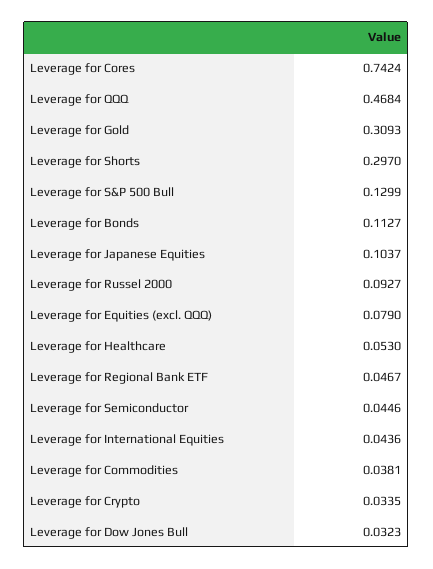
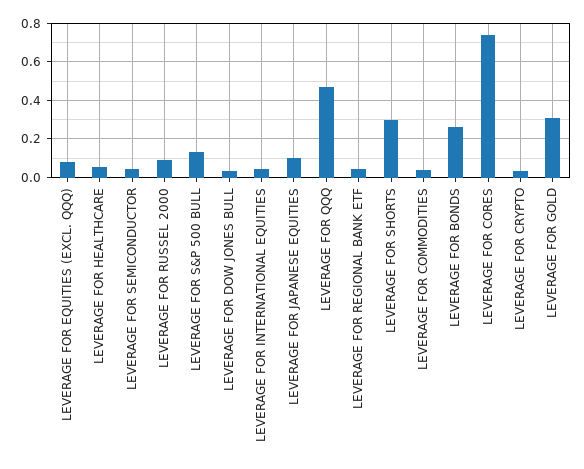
  {
    "Leverage for Cores": 0.7424,
    "Leverage for QQQ": 0.4684,
    "Leverage for Gold": 0.3093,
    "Leverage for Shorts": 0.297,
    "Leverage for S&P 500 Bull": 0.1299,
-   "Leverage for Bonds": 0.1127,
+   "Leverage for Bonds": 0.25,
    "Leverage for Japanese Equities": 0.1037,
    "Leverage for Russel 2000": 0.0927,
    "Leverage for Equities (excl. QQQ)": 0.079,
    "Leverage for Healthcare": 0.053,
    "Leverage for Regional Bank ETF": 0.0467,
    "Leverage for Semiconductor": 0.0446,
    "Leverage for International Equities": 0.0436,
    "Leverage for Commodities": 0.0381,
    "Leverage for Crypto": 0.0335,
    "Leverage for Dow Jones Bull": 0.0323
  }

